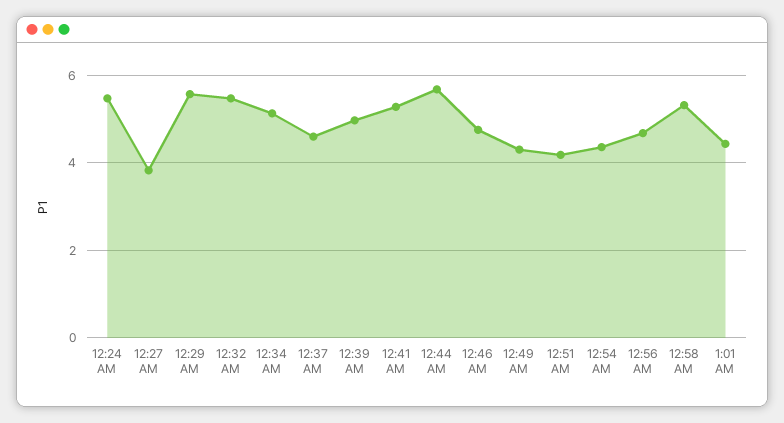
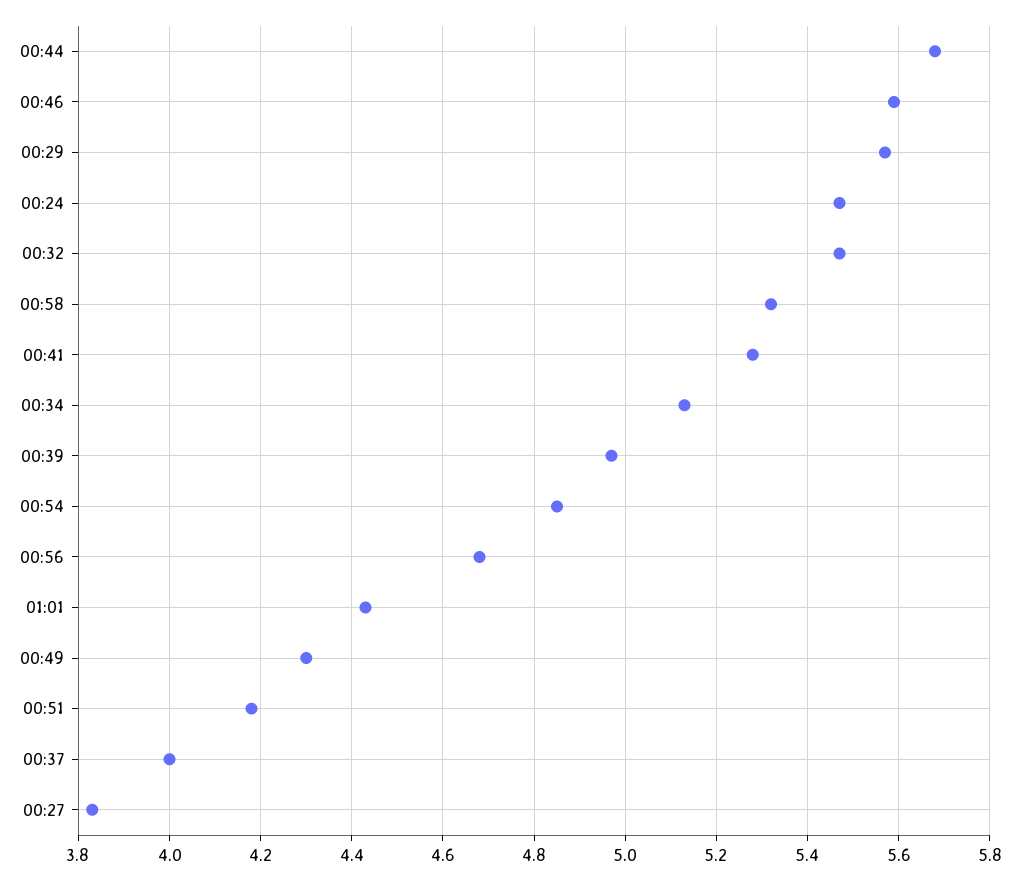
  {
    "12:24 AM": 5.45,
    "12:27 AM": 3.85,
    "12:29 AM": 5.55,
    "12:32 AM": 5.45,
    "12:34 AM": 5.15,
-   "12:37 AM": 4.6,
+   "12:37 AM": 4,
    "12:39 AM": 4.95,
    "12:41 AM": 5.3,
    "12:44 AM": 5.7,
-   "12:46 AM": 4.8,
+   "12:46 AM": 5.6,
    "12:49 AM": 4.3,
    "12:51 AM": 4.2,
-   "12:54 AM": 4.4,
+   "12:54 AM": 4.85,
    "12:56 AM": 4.7,
    "12:58 AM": 5.3,
    "1:01 AM": 4.45
  }

